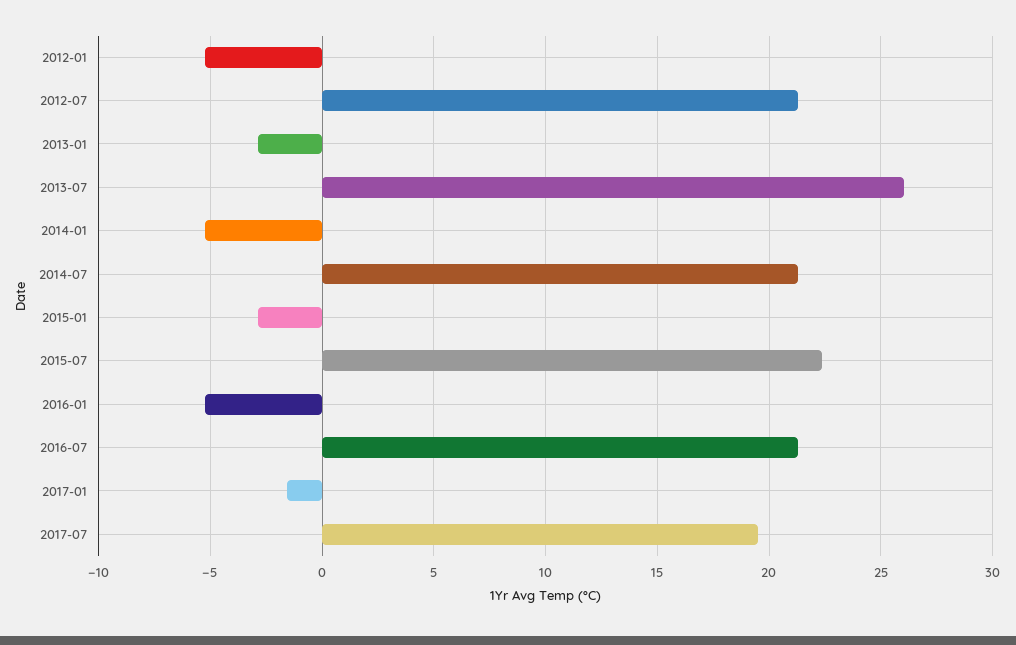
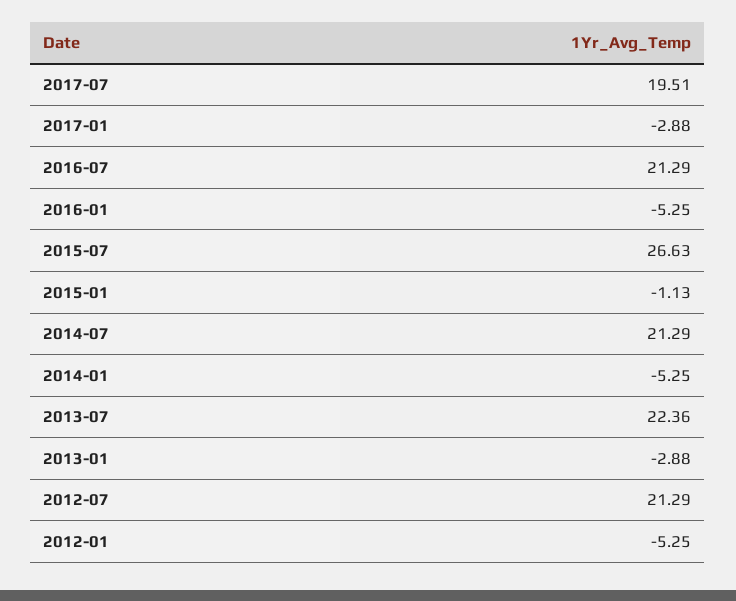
  {
    "2012-01": -5.25,
    "2012-07": 21.29,
    "2013-01": -2.88,
-   "2013-07": 26,
+   "2013-07": 22.36,
    "2014-01": -5.25,
    "2014-07": 21.29,
-   "2015-01": -3,
+   "2015-01": -1.13,
-   "2015-07": 22.5,
+   "2015-07": 26.63,
    "2016-01": -5.25,
    "2016-07": 21.29,
-   "2017-01": -1.5,
+   "2017-01": -2.88,
    "2017-07": 19.51
  }

